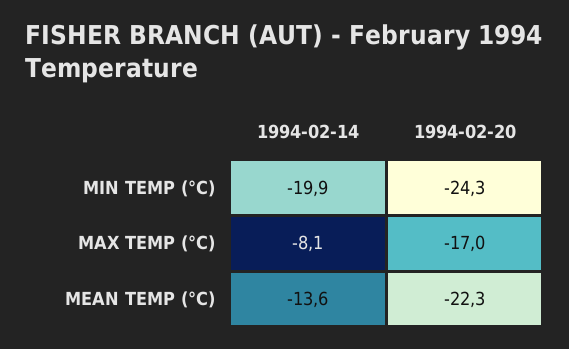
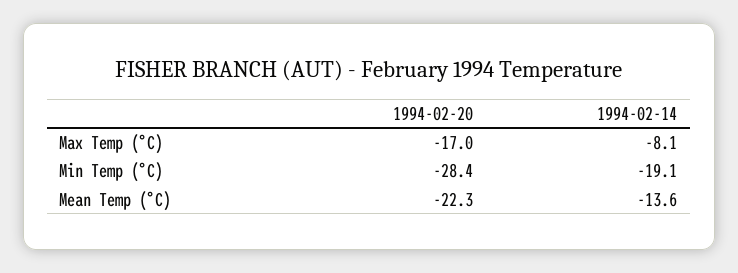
  {
    "1994-02-14": {
-     "MIN TEMP (°C)": -19.9,
+     "MIN TEMP (°C)": -19.1,
      "MAX TEMP (°C)": -8.1,
      "MEAN TEMP (°C)": -13.6
    },
    "1994-02-20": {
-     "MIN TEMP (°C)": -24.3,
+     "MIN TEMP (°C)": -28.4,
      "MAX TEMP (°C)": -17,
      "MEAN TEMP (°C)": -22.3
    }
  }

